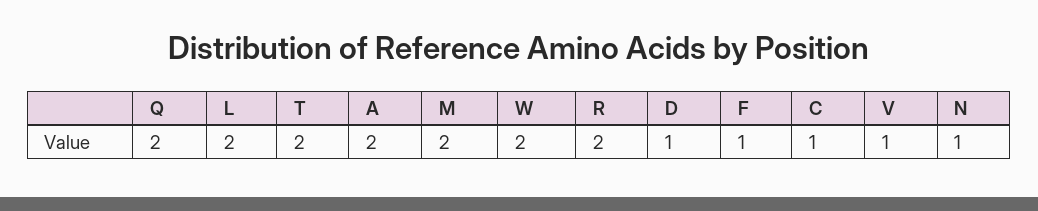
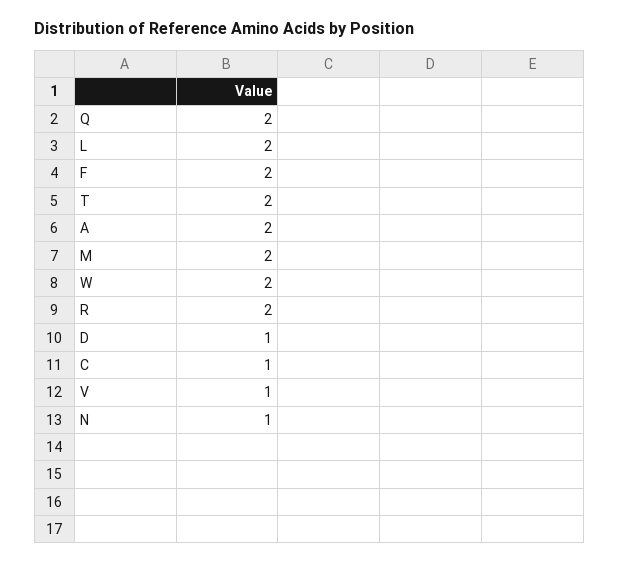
  {
    "Q": 2,
    "L": 2,
    "T": 2,
    "A": 2,
    "M": 2,
    "W": 2,
    "R": 2,
    "D": 1,
-   "F": 1,
+   "F": 2,
    "C": 1,
    "V": 1,
    "N": 1
  }

